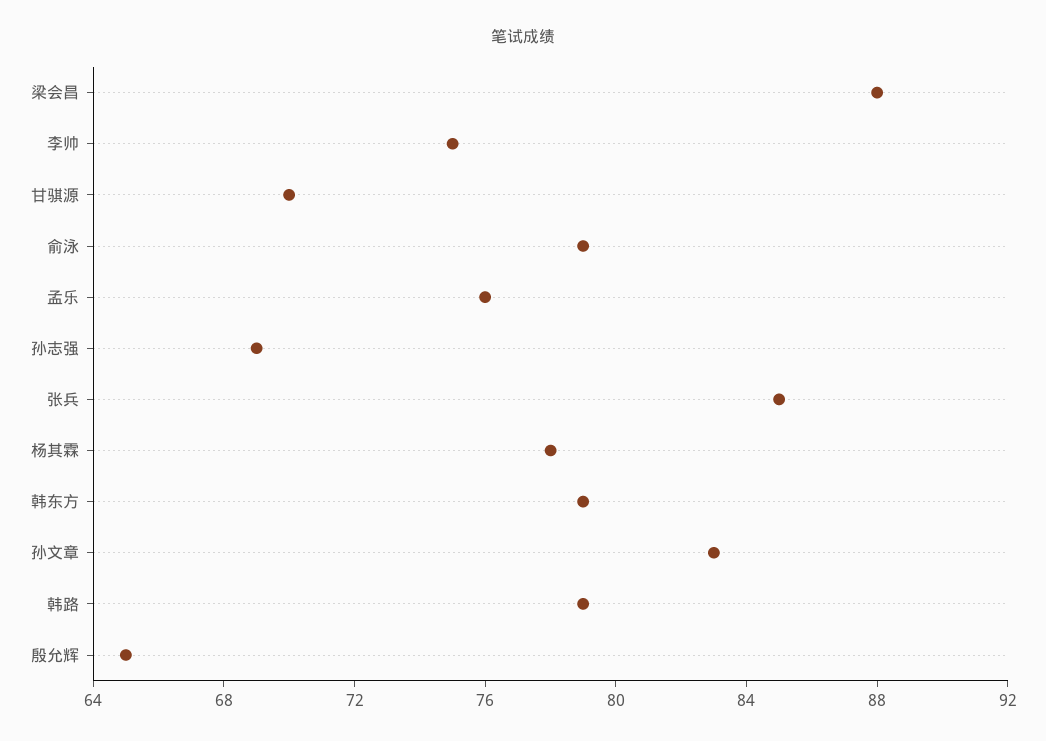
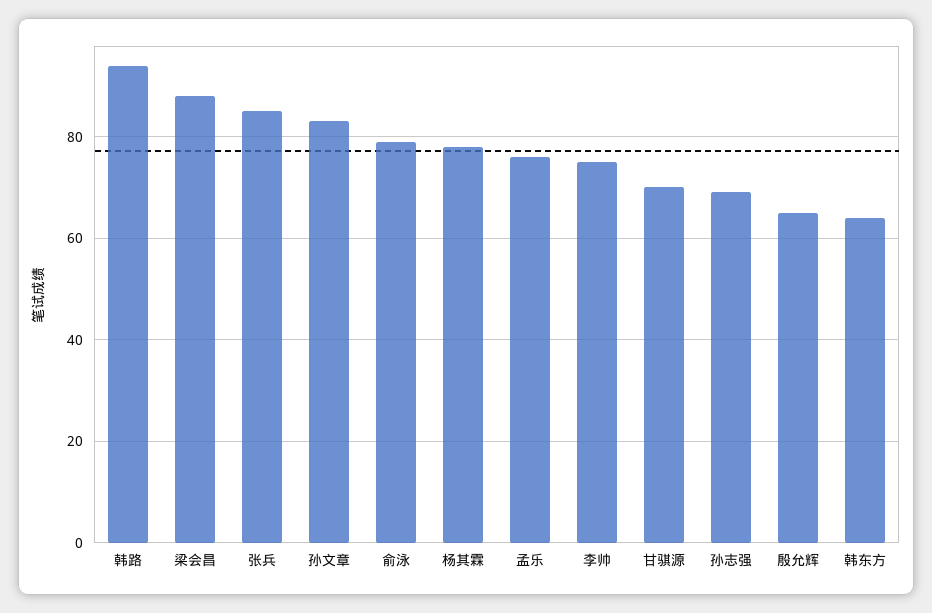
  {
    "梁会昌": 88,
    "李帅": 75,
    "甘骐源": 70,
    "俞泳": 79,
    "孟乐": 76,
    "孙志强": 69,
    "张兵": 85,
    "杨其霖": 78,
-   "韩东方": 79,
+   "韩东方": 65,
    "孙文章": 83,
-   "韩路": 79,
+   "韩路": 95,
    "殷允辉": 65
  }

